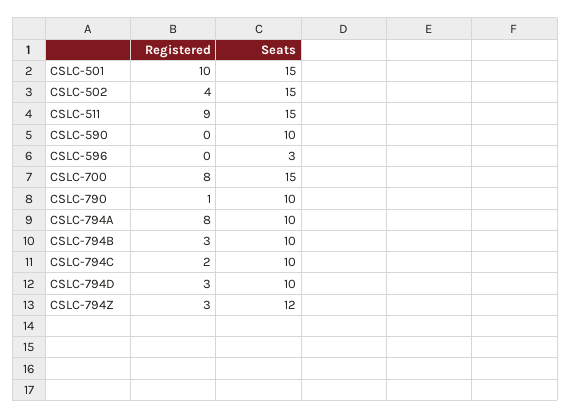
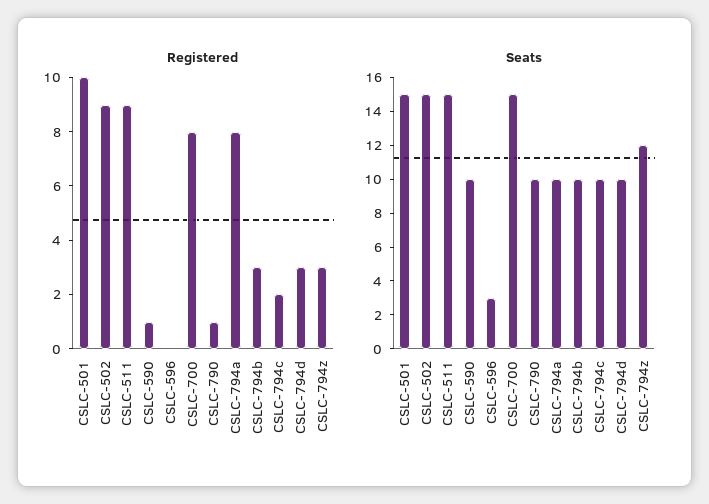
  {
    "Registered": {
      "CSLC-501": 10,
-     "CSLC-502": 4,
+     "CSLC-502": 9,
      "CSLC-511": 9,
-     "CSLC-590": 0,
+     "CSLC-590": 1,
      "CSLC-596": 0,
      "CSLC-700": 8,
      "CSLC-790": 1,
      "CSLC-794A": 8,
      "CSLC-794B": 3,
      "CSLC-794C": 2,
      "CSLC-794D": 3,
      "CSLC-794Z": 3
    },
    "Seats": {
      "CSLC-501": 15,
      "CSLC-502": 15,
      "CSLC-511": 15,
      "CSLC-590": 10,
      "CSLC-596": 3,
      "CSLC-700": 15,
      "CSLC-790": 10,
      "CSLC-794A": 10,
      "CSLC-794B": 10,
      "CSLC-794C": 10,
      "CSLC-794D": 10,
      "CSLC-794Z": 12
    }
  }

